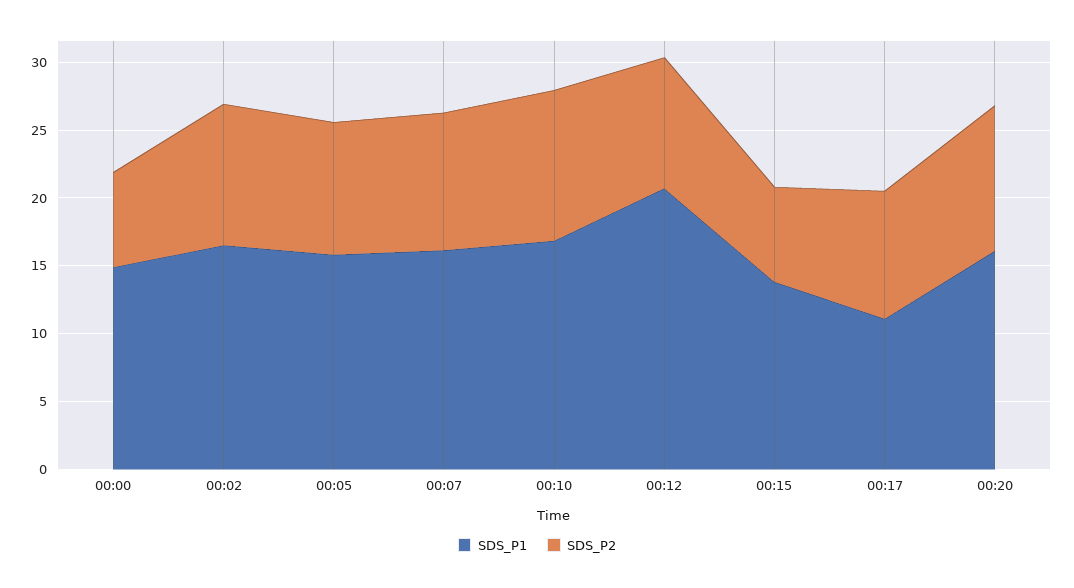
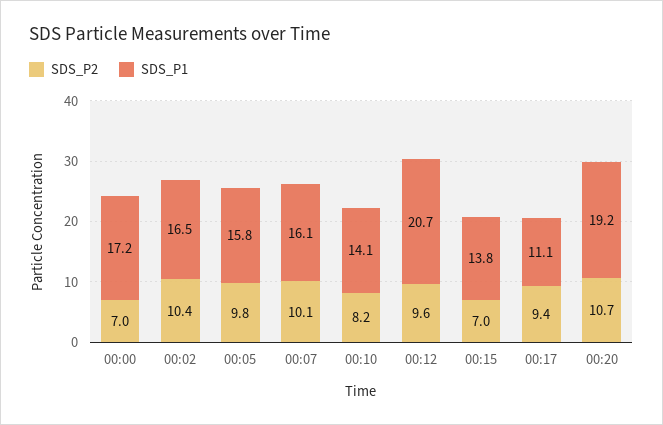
  {
    "SDS_P1": {
-     "00:00": 15,
+     "00:00": 17.2,
      "00:02": 16.5,
      "00:05": 15.8,
      "00:07": 16.1,
-     "00:10": 17,
+     "00:10": 14.1,
      "00:12": 20.7,
      "00:15": 13.8,
      "00:17": 11.1,
-     "00:20": 16
+     "00:20": 19.2
    },
    "SDS_P2": {
      "00:00": 7,
      "00:02": 10.4,
      "00:05": 9.8,
      "00:07": 10.1,
-     "00:10": 11,
+     "00:10": 8.2,
      "00:12": 9.6,
      "00:15": 7,
      "00:17": 9.4,
      "00:20": 10.7
    }
  }

